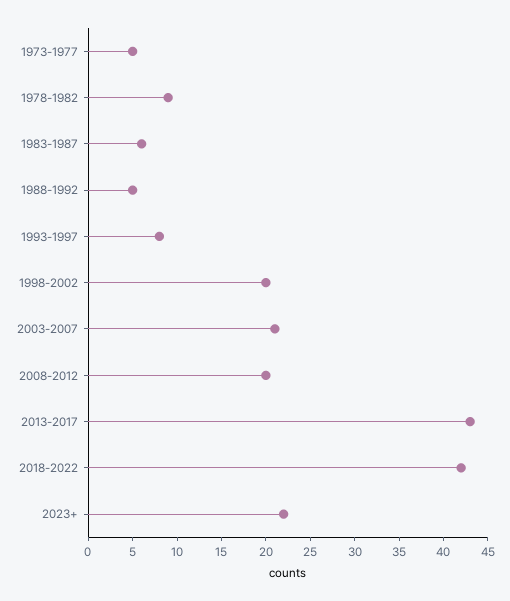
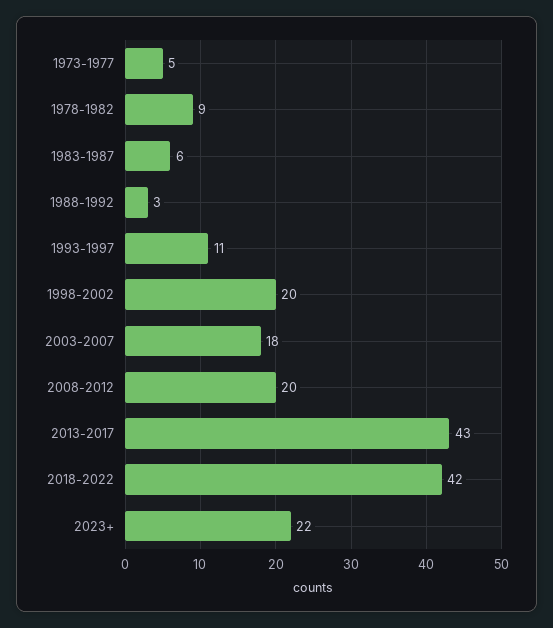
  {
    "1973-1977": 5,
    "1978-1982": 9,
    "1983-1987": 6,
-   "1988-1992": 5,
+   "1988-1992": 3,
-   "1993-1997": 8,
+   "1993-1997": 11,
    "1998-2002": 20,
-   "2003-2007": 21,
+   "2003-2007": 18,
    "2008-2012": 20,
    "2013-2017": 43,
    "2018-2022": 42,
    "2023+": 22
  }

